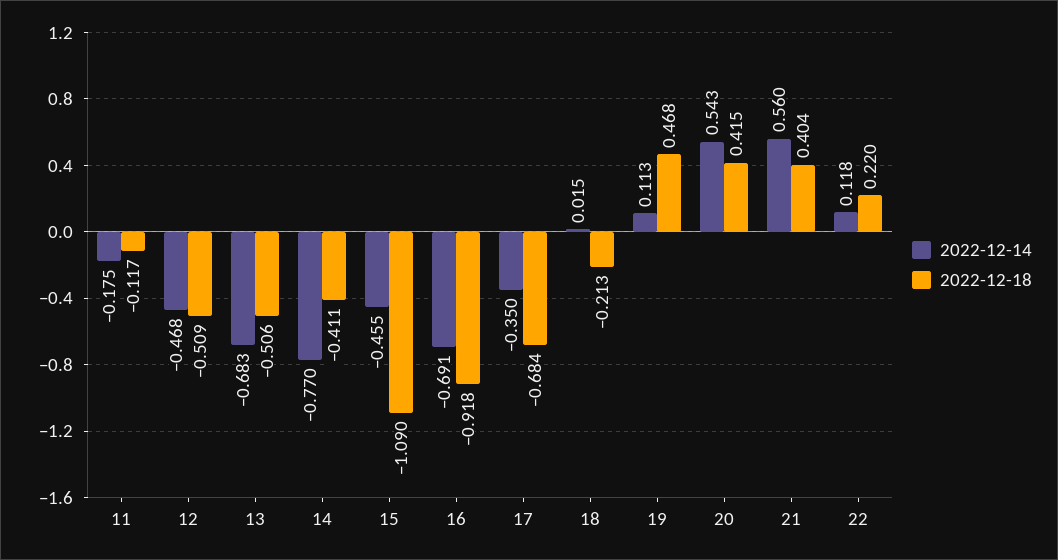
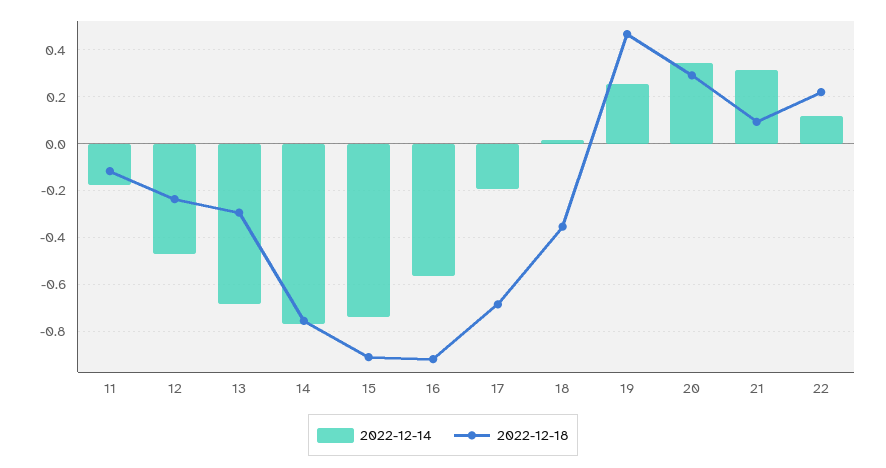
  {
    "2022-12-14": {
      "11": -0.175,
      "12": -0.468,
      "13": -0.683,
      "14": -0.77,
-     "15": -0.455,
+     "15": -0.75,
-     "16": -0.691,
+     "16": -0.55,
-     "17": -0.35,
+     "17": -0.2,
      "18": 0.015,
-     "19": 0.113,
+     "19": 0.25,
-     "20": 0.543,
+     "20": 0.35,
-     "21": 0.56,
+     "21": 0.3,
      "22": 0.118
    },
    "2022-12-18": {
      "11": -0.117,
-     "12": -0.509,
+     "12": -0.25,
-     "13": -0.506,
+     "13": -0.3,
-     "14": -0.411,
+     "14": -0.75,
-     "15": -1.09,
+     "15": -0.9,
      "16": -0.918,
      "17": -0.684,
-     "18": -0.213,
+     "18": -0.35,
      "19": 0.468,
-     "20": 0.415,
+     "20": 0.3,
-     "21": 0.404,
+     "21": 0.1,
      "22": 0.22
    }
  }

